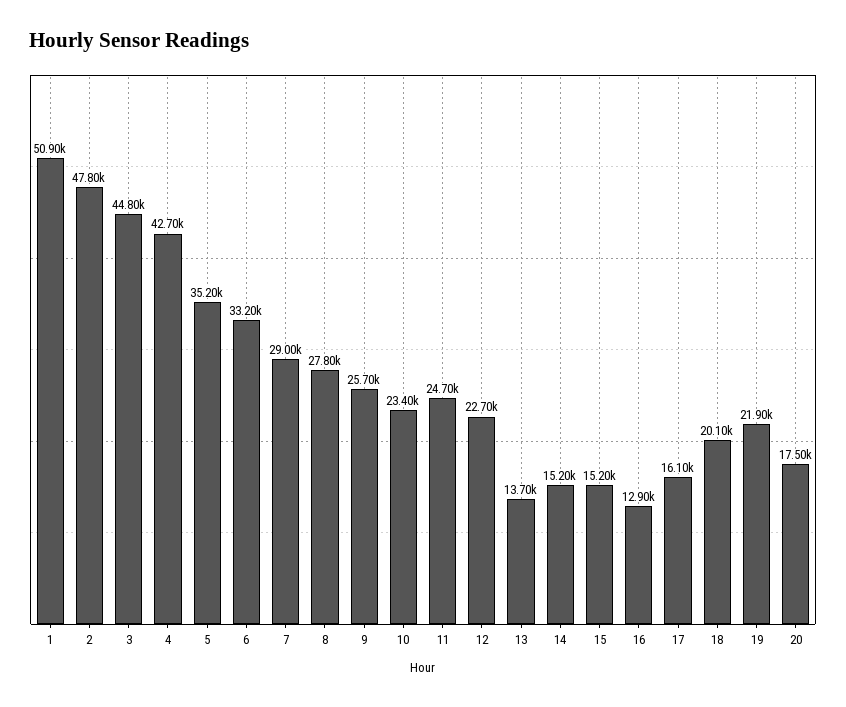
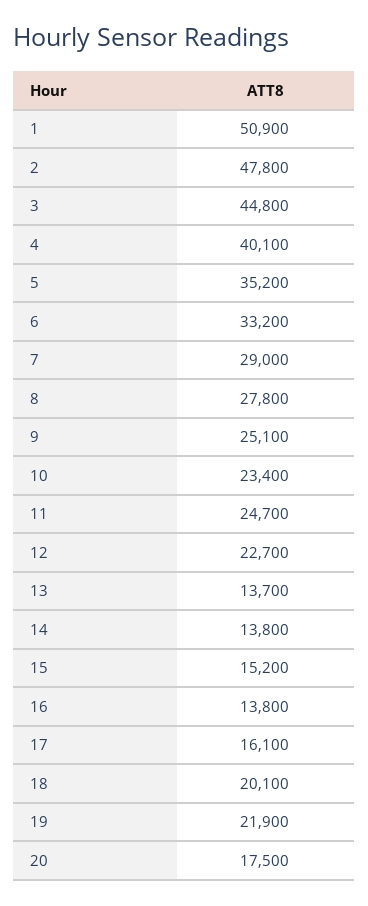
  {
    "1": 50900,
    "2": 47800,
    "3": 44800,
-   "4": 42700,
+   "4": 40100,
    "5": 35200,
    "6": 33200,
    "7": 29000,
    "8": 27800,
-   "9": 25700,
+   "9": 25100,
    "10": 23400,
    "11": 24700,
    "12": 22700,
    "13": 13700,
-   "14": 15200,
+   "14": 13800,
    "15": 15200,
-   "16": 12900,
+   "16": 13800,
    "17": 16100,
    "18": 20100,
    "19": 21900,
    "20": 17500
  }

